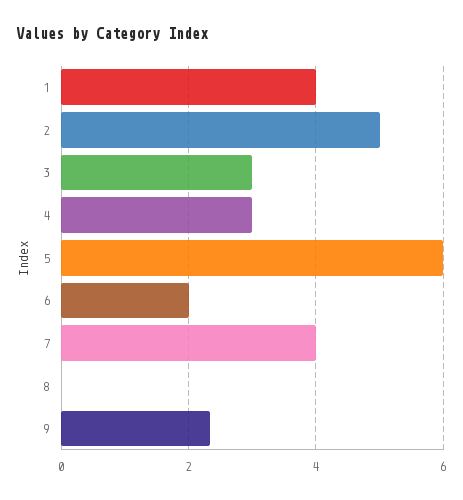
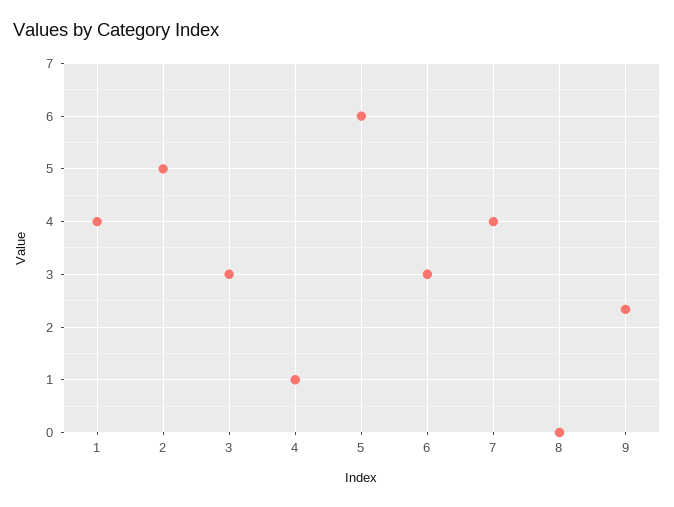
  {
    "1": 4,
    "2": 5,
    "3": 3,
-   "4": 3,
+   "4": 1,
    "5": 6,
-   "6": 2,
+   "6": 3,
    "7": 4,
    "8": 0,
    "9": 2.4
  }

